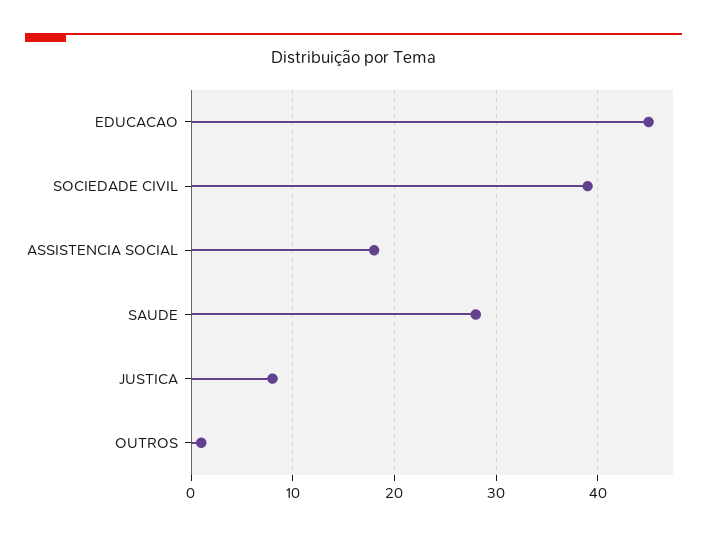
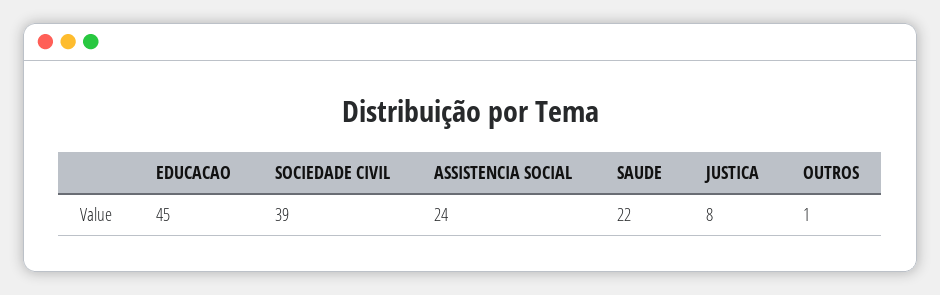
  {
    "EDUCACAO": 45,
    "SOCIEDADE CIVIL": 39,
-   "ASSISTENCIA SOCIAL": 18,
+   "ASSISTENCIA SOCIAL": 24,
-   "SAUDE": 28,
+   "SAUDE": 22,
    "JUSTICA": 8,
    "OUTROS": 1
  }

